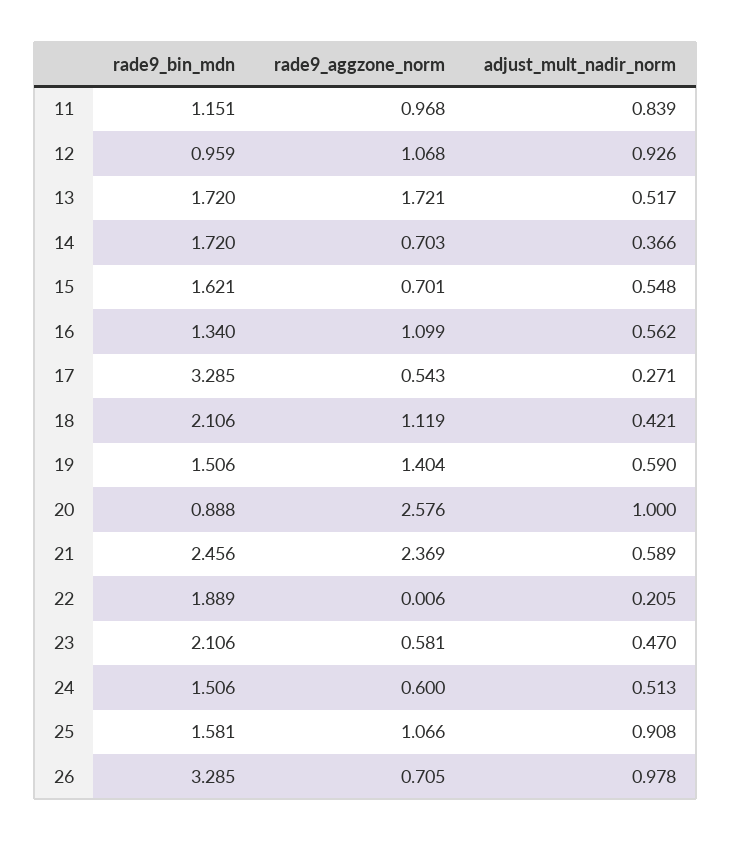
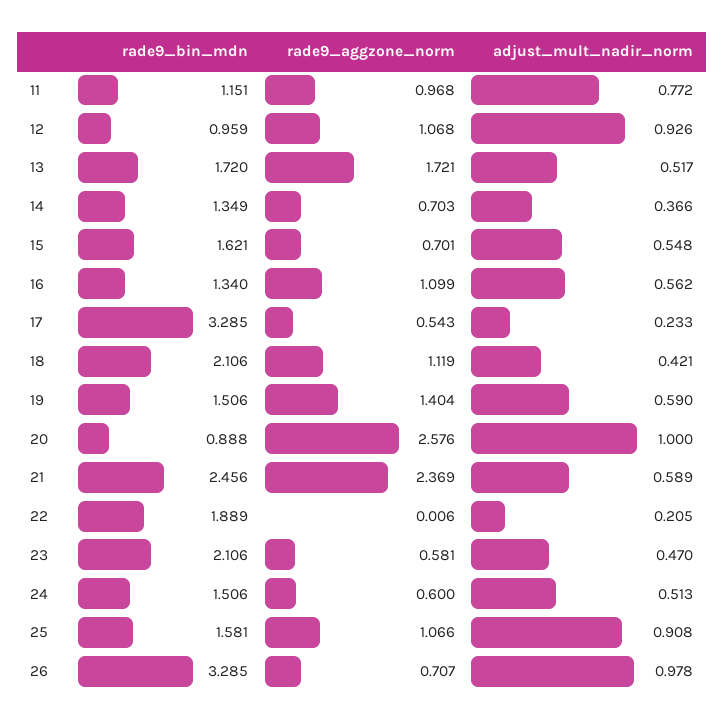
  {
    "rade9_bin_mdn": {
      "11": 1.151,
      "12": 0.959,
      "13": 1.72,
-     "14": 1.72,
+     "14": 1.349,
      "15": 1.621,
      "16": 1.34,
      "17": 3.285,
      "18": 2.106,
      "19": 1.506,
      "20": 0.888,
      "21": 2.456,
      "22": 1.889,
      "23": 2.106,
      "24": 1.506,
      "25": 1.581,
      "26": 3.285
    },
    "rade9_aggzone_norm": {
      "11": 0.968,
      "12": 1.068,
      "13": 1.721,
      "14": 0.703,
      "15": 0.701,
      "16": 1.099,
      "17": 0.543,
      "18": 1.119,
      "19": 1.404,
      "20": 2.576,
      "21": 2.369,
      "22": 0.006,
      "23": 0.581,
      "24": 0.6,
      "25": 1.066,
-     "26": 0.705
+     "26": 0.707
    },
    "adjust_mult_nadir_norm": {
-     "11": 0.839,
+     "11": 0.772,
      "12": 0.926,
      "13": 0.517,
      "14": 0.366,
      "15": 0.548,
      "16": 0.562,
-     "17": 0.271,
+     "17": 0.233,
      "18": 0.421,
      "19": 0.59,
      "20": 1,
      "21": 0.589,
      "22": 0.205,
      "23": 0.47,
      "24": 0.513,
      "25": 0.908,
      "26": 0.978
    }
  }

